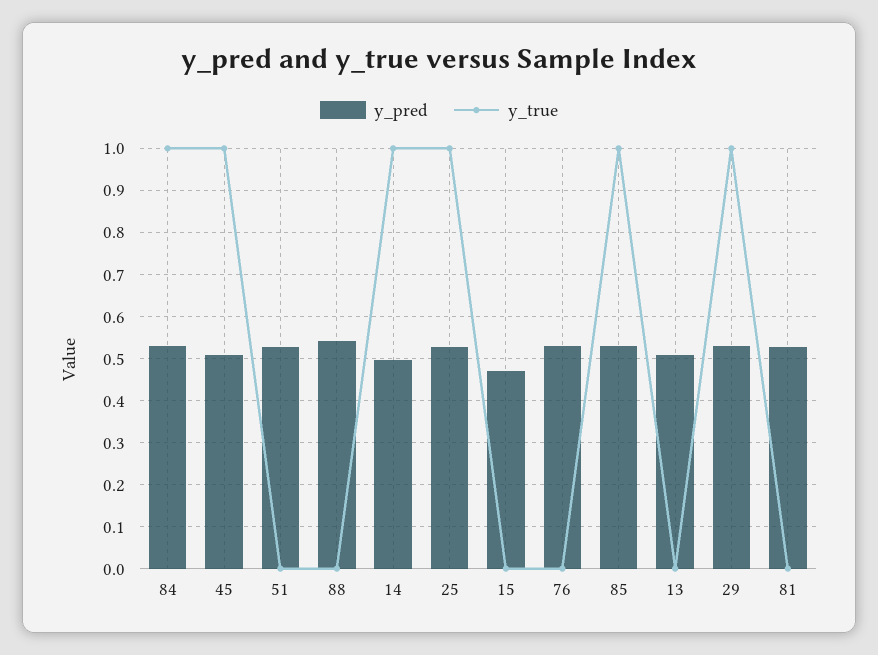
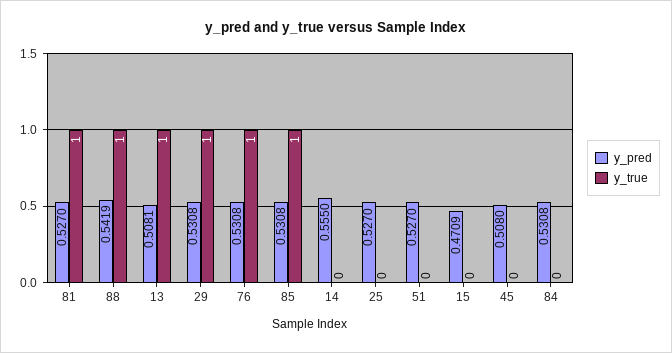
  {
    "y_pred": {
      "84": 0.5308,
      "45": 0.508,
      "51": 0.527,
      "88": 0.5419,
-     "14": 0.5,
+     "14": 0.555,
      "25": 0.527,
      "15": 0.4709,
      "76": 0.5308,
      "85": 0.5308,
      "13": 0.5081,
      "29": 0.5308,
      "81": 0.527
    },
    "y_true": {
-     "84": 1,
+     "84": 0,
-     "45": 1,
+     "45": 0,
      "51": 0,
-     "88": 0,
+     "88": 1,
-     "14": 1,
+     "14": 0,
-     "25": 1,
+     "25": 0,
      "15": 0,
-     "76": 0,
+     "76": 1,
      "85": 1,
-     "13": 0,
+     "13": 1,
      "29": 1,
-     "81": 0
+     "81": 1
    }
  }

